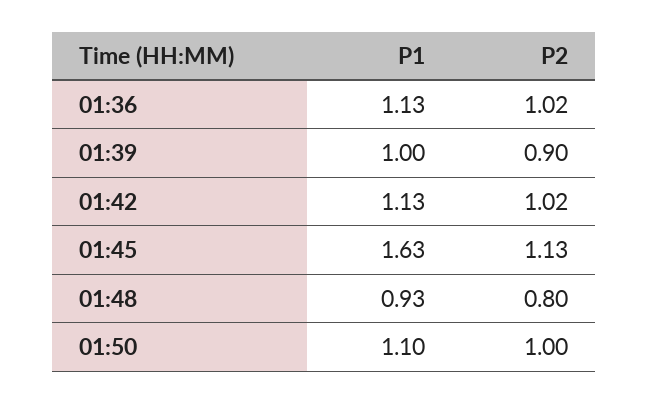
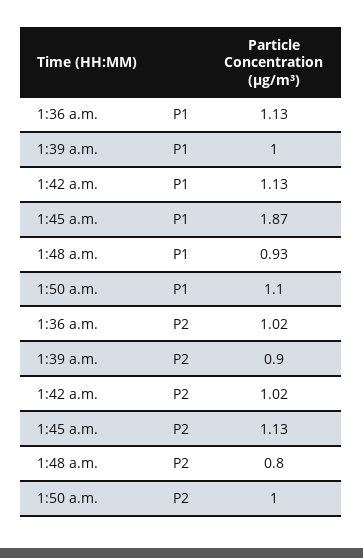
  {
    "P1": {
      "01:36": 1.13,
      "01:39": 1,
      "01:42": 1.13,
-     "01:45": 1.63,
+     "01:45": 1.87,
      "01:48": 0.93,
      "01:50": 1.1
    },
    "P2": {
      "01:36": 1.02,
      "01:39": 0.9,
      "01:42": 1.02,
      "01:45": 1.13,
      "01:48": 0.8,
      "01:50": 1
    }
  }

